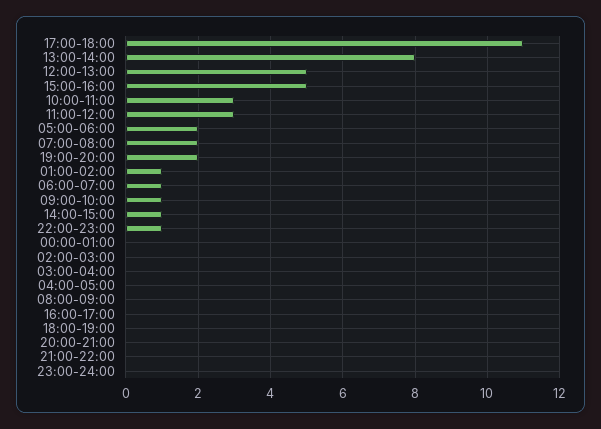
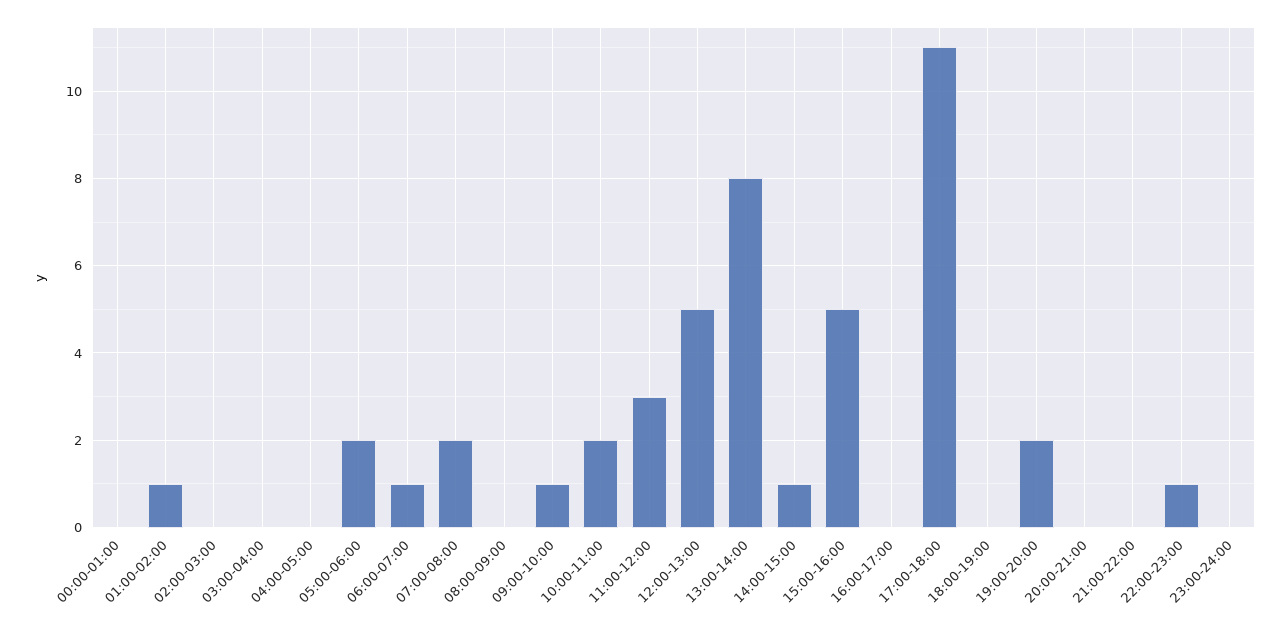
  {
    "17:00-18:00": 11,
    "13:00-14:00": 8,
    "12:00-13:00": 5,
    "15:00-16:00": 5,
-   "10:00-11:00": 3,
+   "10:00-11:00": 2,
    "11:00-12:00": 3,
    "05:00-06:00": 2,
    "07:00-08:00": 2,
    "19:00-20:00": 2,
    "01:00-02:00": 1,
    "06:00-07:00": 1,
    "09:00-10:00": 1,
    "14:00-15:00": 1,
    "22:00-23:00": 1,
    "00:00-01:00": 0,
    "02:00-03:00": 0,
    "03:00-04:00": 0,
    "04:00-05:00": 0,
    "08:00-09:00": 0,
    "16:00-17:00": 0,
    "18:00-19:00": 0,
    "20:00-21:00": 0,
    "21:00-22:00": 0,
    "23:00-24:00": 0
  }

